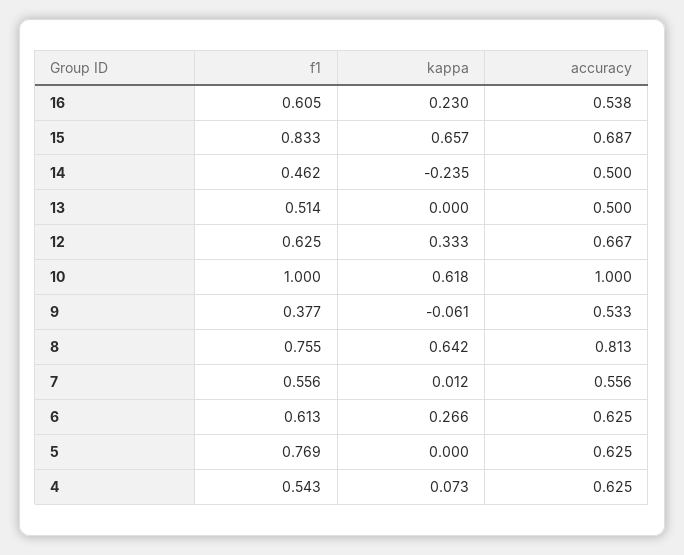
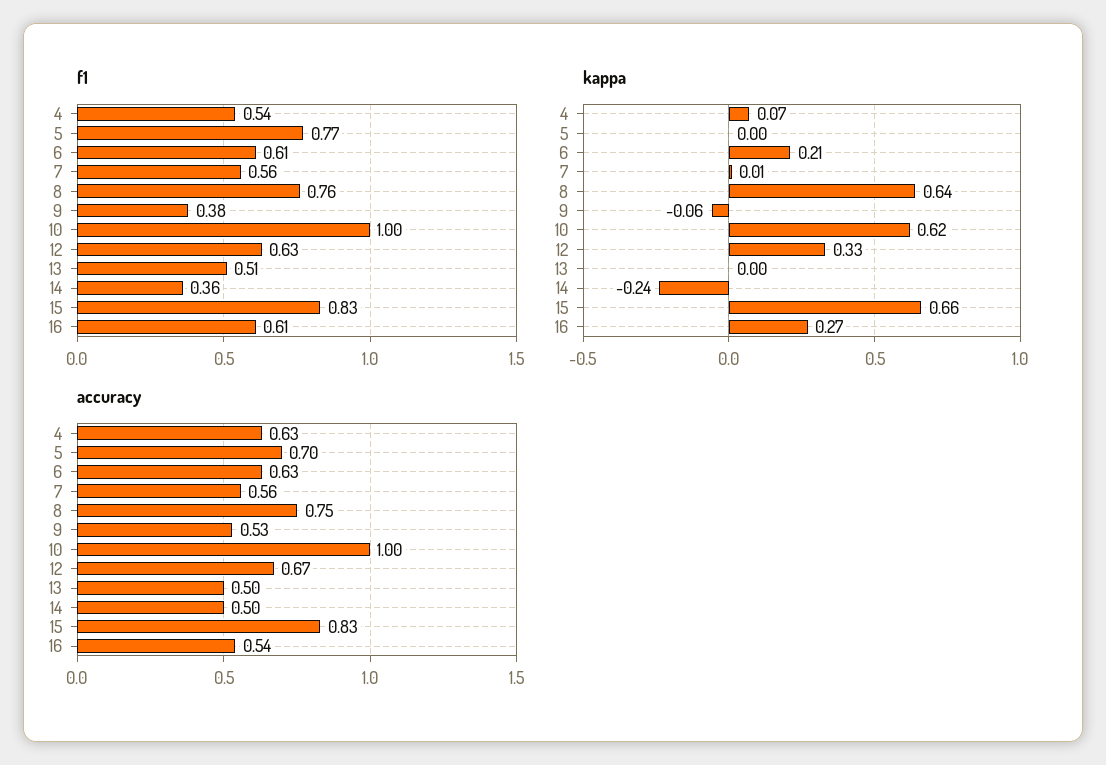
  {
    "f1": {
      "16": 0.605,
      "15": 0.833,
-     "14": 0.462,
+     "14": 0.36,
      "13": 0.514,
      "12": 0.625,
      "10": 1,
      "9": 0.377,
      "8": 0.755,
      "7": 0.556,
      "6": 0.613,
      "5": 0.769,
      "4": 0.543
    },
    "kappa": {
-     "16": 0.23,
+     "16": 0.27,
      "15": 0.657,
      "14": -0.235,
      "13": 0,
      "12": 0.333,
      "10": 0.618,
      "9": -0.061,
      "8": 0.642,
      "7": 0.012,
-     "6": 0.266,
+     "6": 0.21,
      "5": 0,
      "4": 0.073
    },
    "accuracy": {
      "16": 0.538,
-     "15": 0.687,
+     "15": 0.83,
      "14": 0.5,
      "13": 0.5,
      "12": 0.667,
      "10": 1,
      "9": 0.533,
-     "8": 0.813,
+     "8": 0.75,
      "7": 0.556,
      "6": 0.625,
-     "5": 0.625,
+     "5": 0.7,
      "4": 0.625
    }
  }

